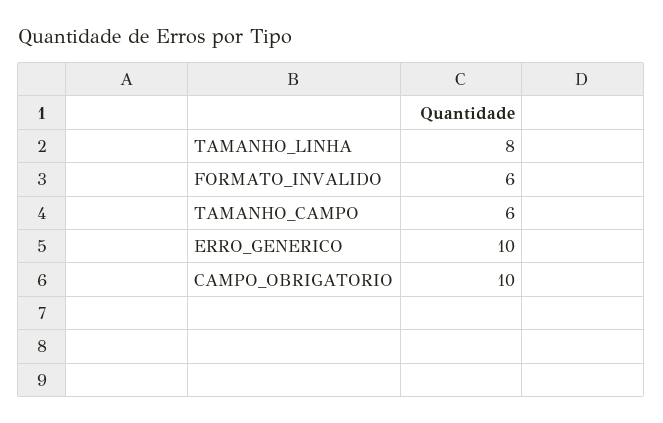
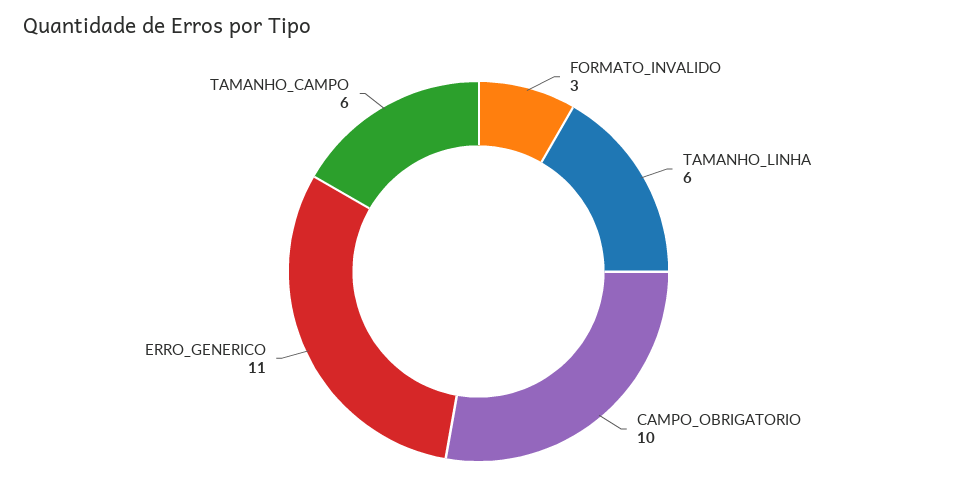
  {
-   "TAMANHO_LINHA": 8,
+   "TAMANHO_LINHA": 6,
-   "FORMATO_INVALIDO": 6,
+   "FORMATO_INVALIDO": 3,
    "TAMANHO_CAMPO": 6,
-   "ERRO_GENERICO": 10,
+   "ERRO_GENERICO": 11,
    "CAMPO_OBRIGATORIO": 10
  }

